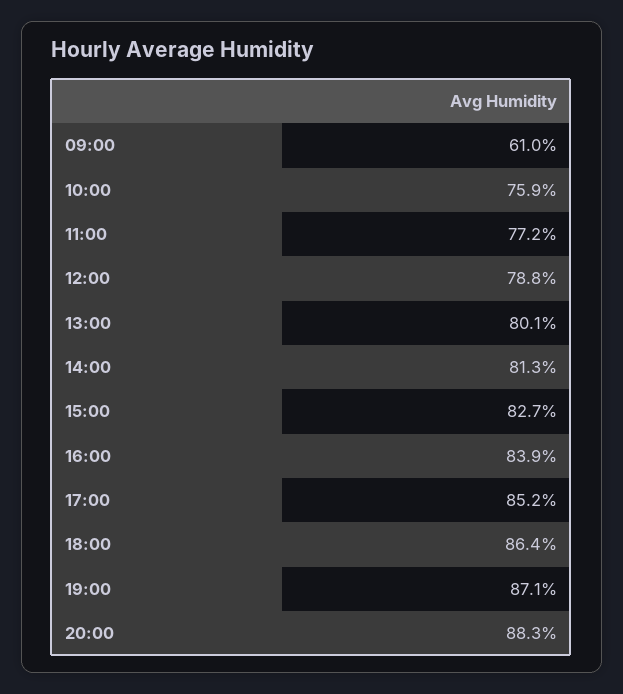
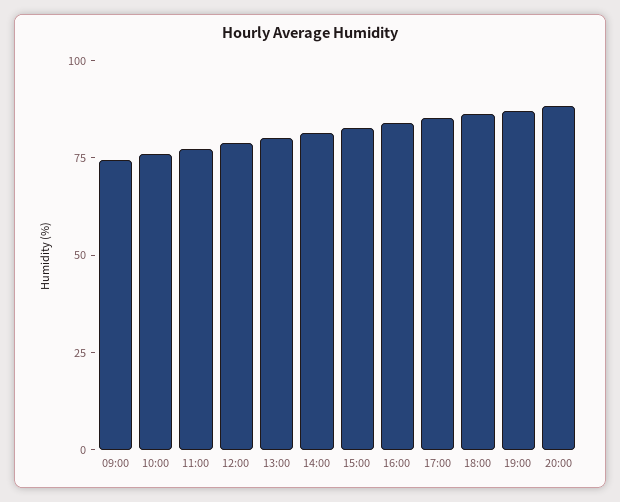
  {
-   "09:00": 61,
+   "09:00": 75,
    "10:00": 75.9,
    "11:00": 77.2,
    "12:00": 78.8,
    "13:00": 80.1,
    "14:00": 81.3,
    "15:00": 82.7,
    "16:00": 83.9,
    "17:00": 85.2,
    "18:00": 86.4,
    "19:00": 87.1,
    "20:00": 88.3
  }

